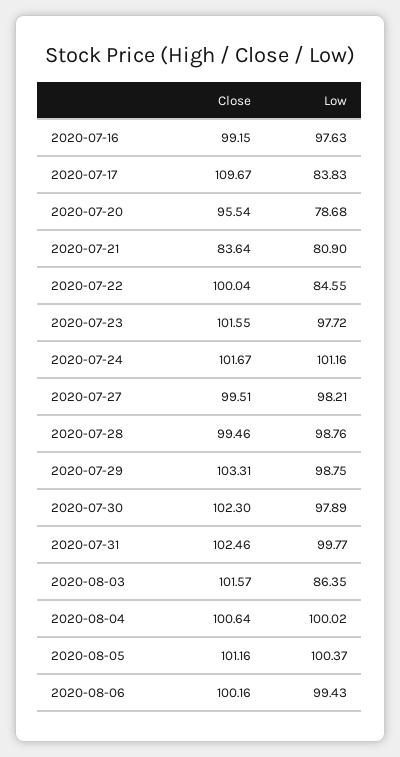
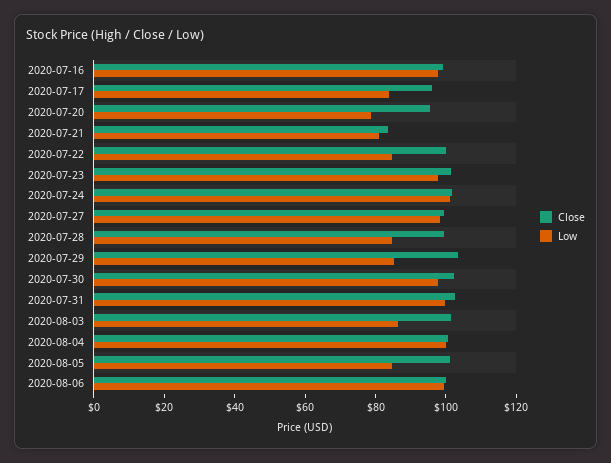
  {
    "Close": {
      "2020-07-16": 99.15,
-     "2020-07-17": 109.67,
+     "2020-07-17": 95,
      "2020-07-20": 95.54,
      "2020-07-21": 83.64,
      "2020-07-22": 100.04,
      "2020-07-23": 101.55,
      "2020-07-24": 101.67,
      "2020-07-27": 99.51,
      "2020-07-28": 99.46,
      "2020-07-29": 103.31,
      "2020-07-30": 102.3,
      "2020-07-31": 102.46,
      "2020-08-03": 101.57,
      "2020-08-04": 100.64,
      "2020-08-05": 101.16,
      "2020-08-06": 100.16
    },
    "Low": {
      "2020-07-16": 97.63,
      "2020-07-17": 83.83,
      "2020-07-20": 78.68,
      "2020-07-21": 80.9,
      "2020-07-22": 84.55,
      "2020-07-23": 97.72,
      "2020-07-24": 101.16,
      "2020-07-27": 98.21,
-     "2020-07-28": 98.76,
+     "2020-07-28": 85,
-     "2020-07-29": 98.75,
+     "2020-07-29": 85,
      "2020-07-30": 97.89,
      "2020-07-31": 99.77,
      "2020-08-03": 86.35,
      "2020-08-04": 100.02,
-     "2020-08-05": 100.37,
+     "2020-08-05": 85,
      "2020-08-06": 99.43
    }
  }

